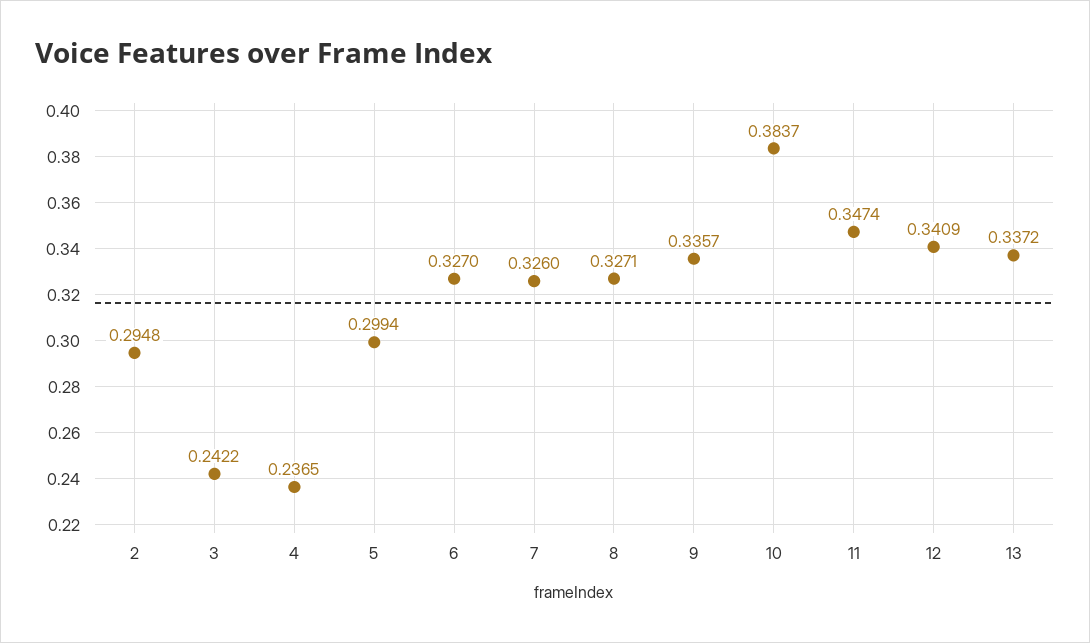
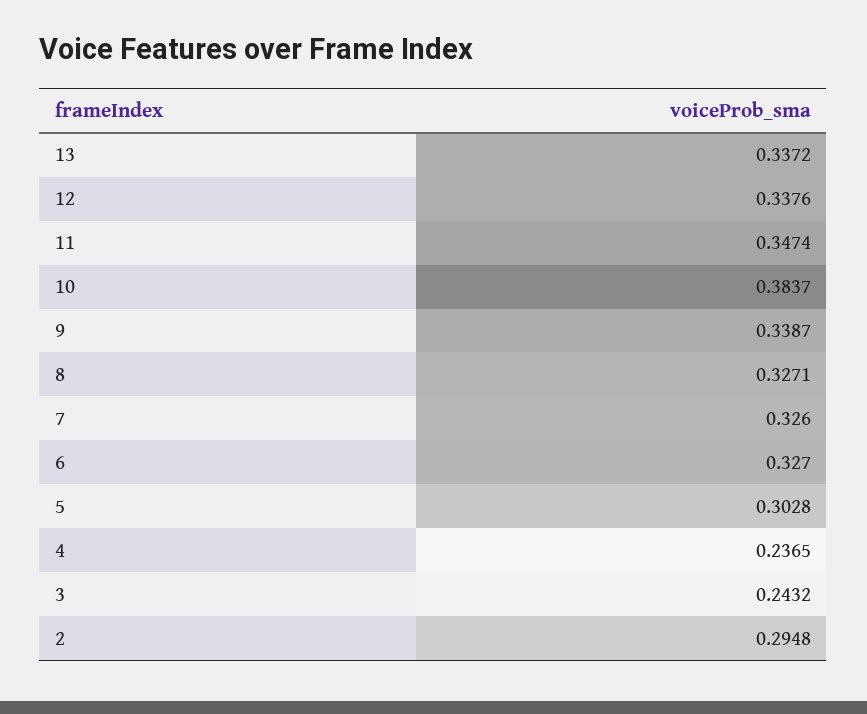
  {
    "2": 0.2948,
-   "3": 0.2422,
+   "3": 0.2432,
    "4": 0.2365,
-   "5": 0.2994,
+   "5": 0.3028,
    "6": 0.327,
    "7": 0.326,
    "8": 0.3271,
-   "9": 0.3357,
+   "9": 0.3387,
    "10": 0.3837,
    "11": 0.3474,
-   "12": 0.3409,
+   "12": 0.3376,
    "13": 0.3372
  }

